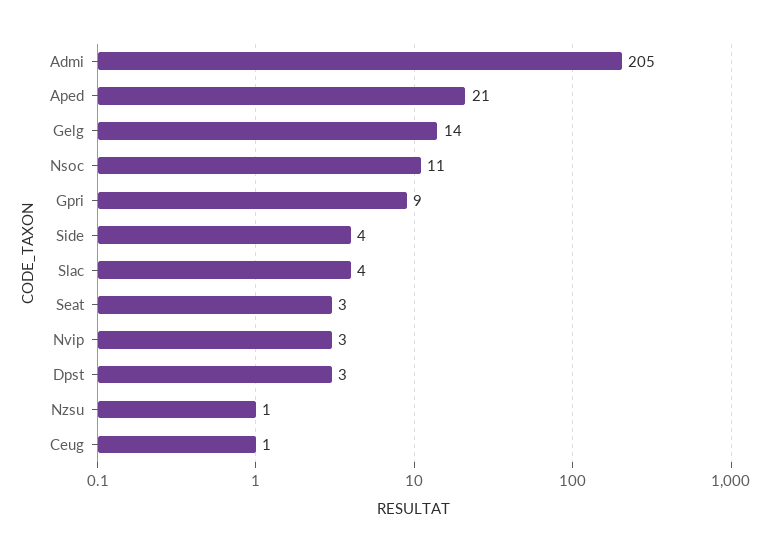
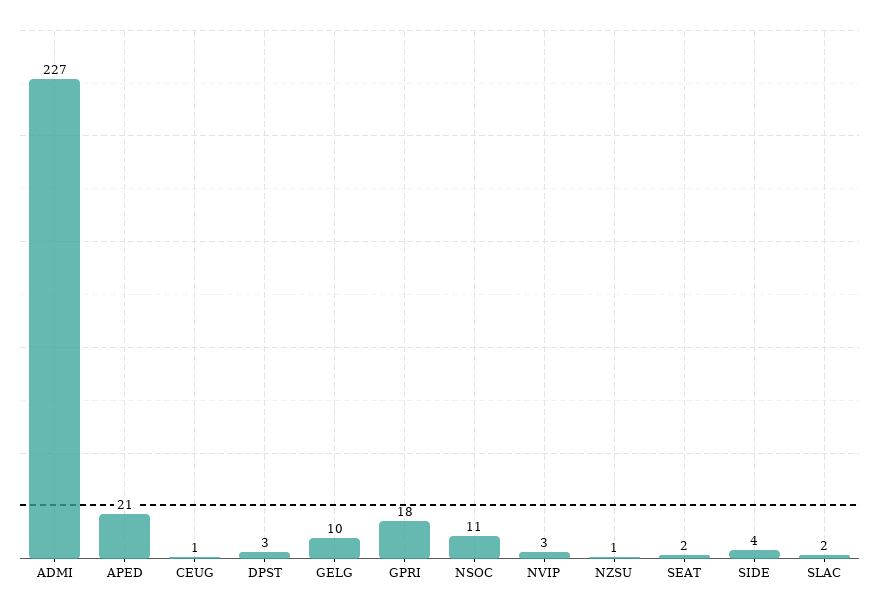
  {
-   "Admi": 205,
+   "Admi": 227,
    "Aped": 21,
-   "Gelg": 14,
+   "Gelg": 10,
    "Nsoc": 11,
-   "Gpri": 9,
+   "Gpri": 18,
    "Side": 4,
-   "Slac": 4,
+   "Slac": 2,
-   "Seat": 3,
+   "Seat": 2,
    "Nvip": 3,
    "Dpst": 3,
    "Nzsu": 1,
    "Ceug": 1
  }

